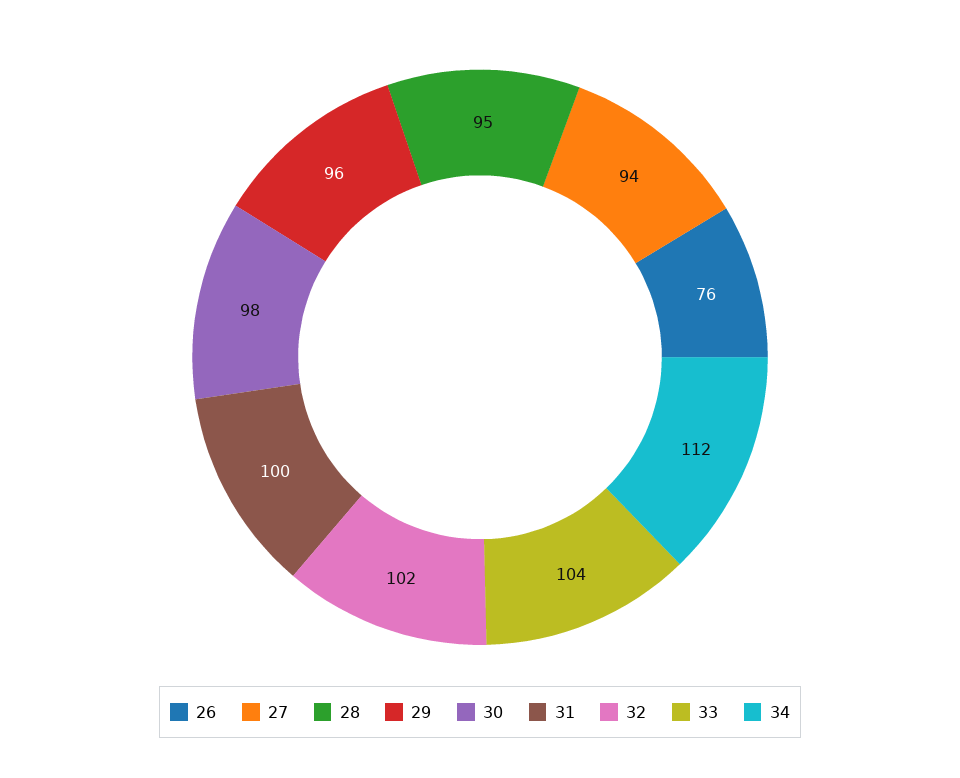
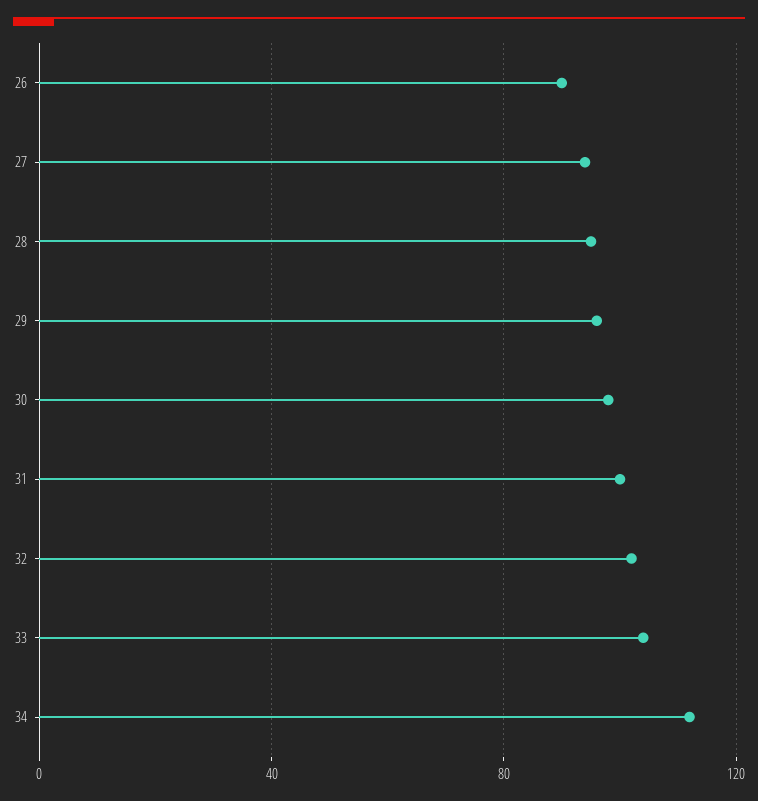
  {
-   "26": 76,
+   "26": 90,
    "27": 94,
    "28": 95,
    "29": 96,
    "30": 98,
    "31": 100,
    "32": 102,
    "33": 104,
    "34": 112
  }

